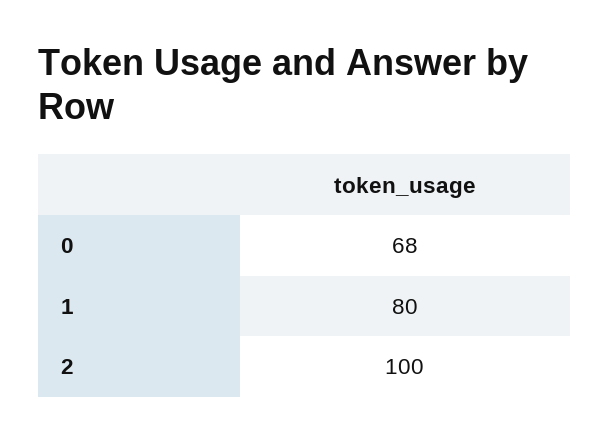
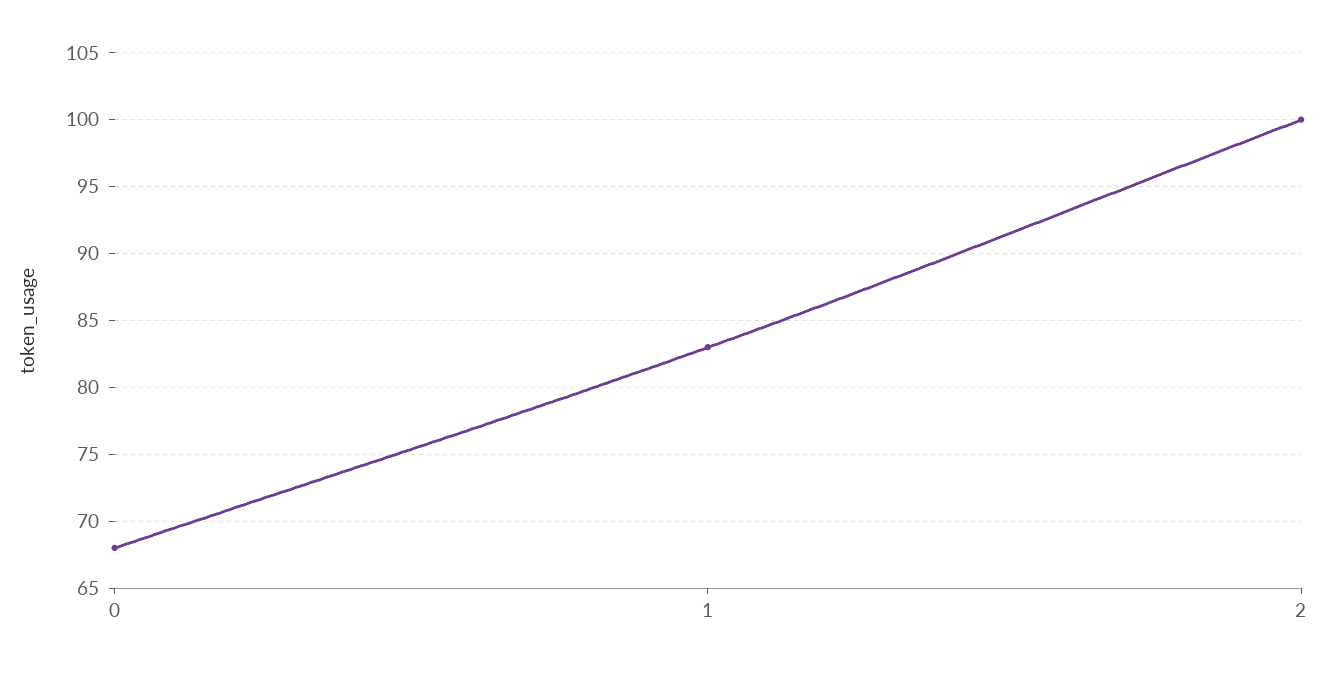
  {
    "0": 68,
-   "1": 80,
+   "1": 83,
    "2": 100
  }

